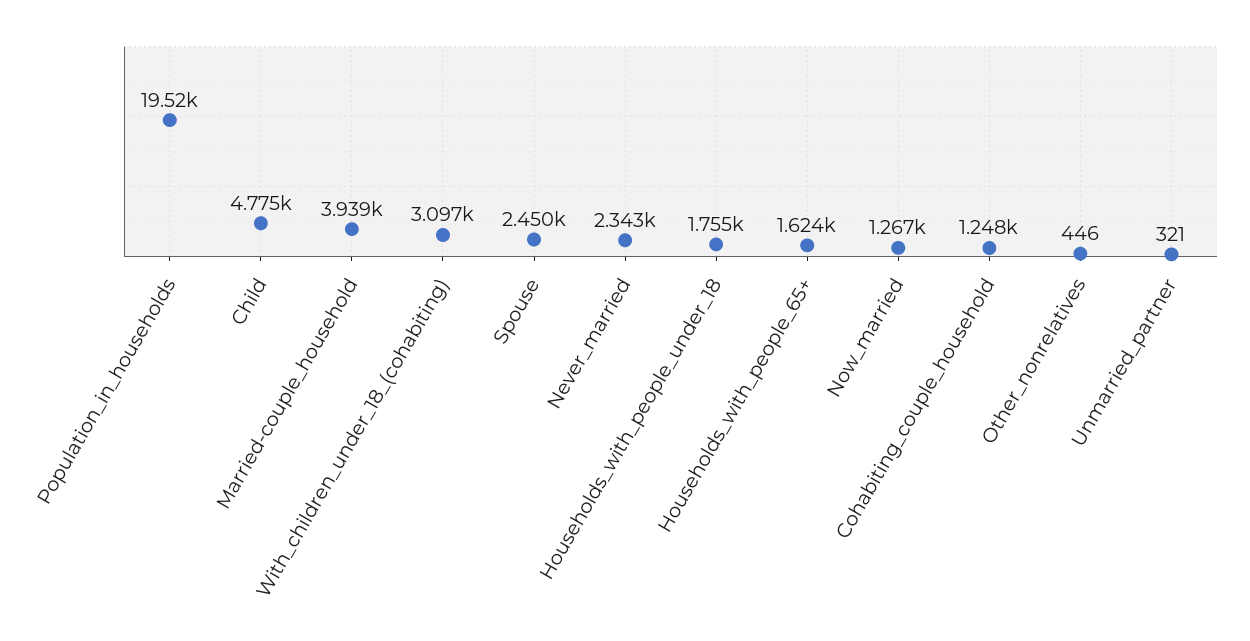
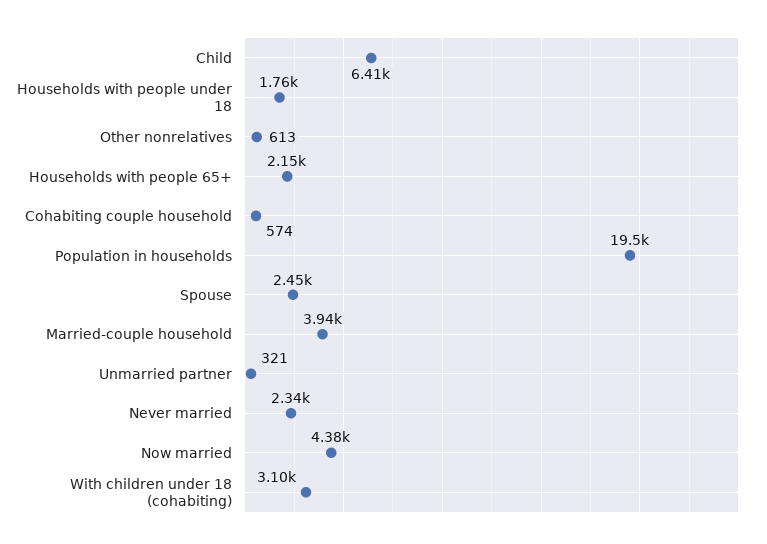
  {
    "Population_in_households": 19520,
-   "Child": 4775,
+   "Child": 6410,
    "Married-couple_household": 3939,
    "With_children_under_18_(cohabiting)": 3097,
    "Spouse": 2450,
    "Never_married": 2343,
    "Households_with_people_under_18": 1755,
-   "Households_with_people_65+": 1624,
+   "Households_with_people_65+": 2150,
-   "Now_married": 1267,
+   "Now_married": 4380,
-   "Cohabiting_couple_household": 1248,
+   "Cohabiting_couple_household": 574,
-   "Other_nonrelatives": 446,
+   "Other_nonrelatives": 613,
    "Unmarried_partner": 321
  }

